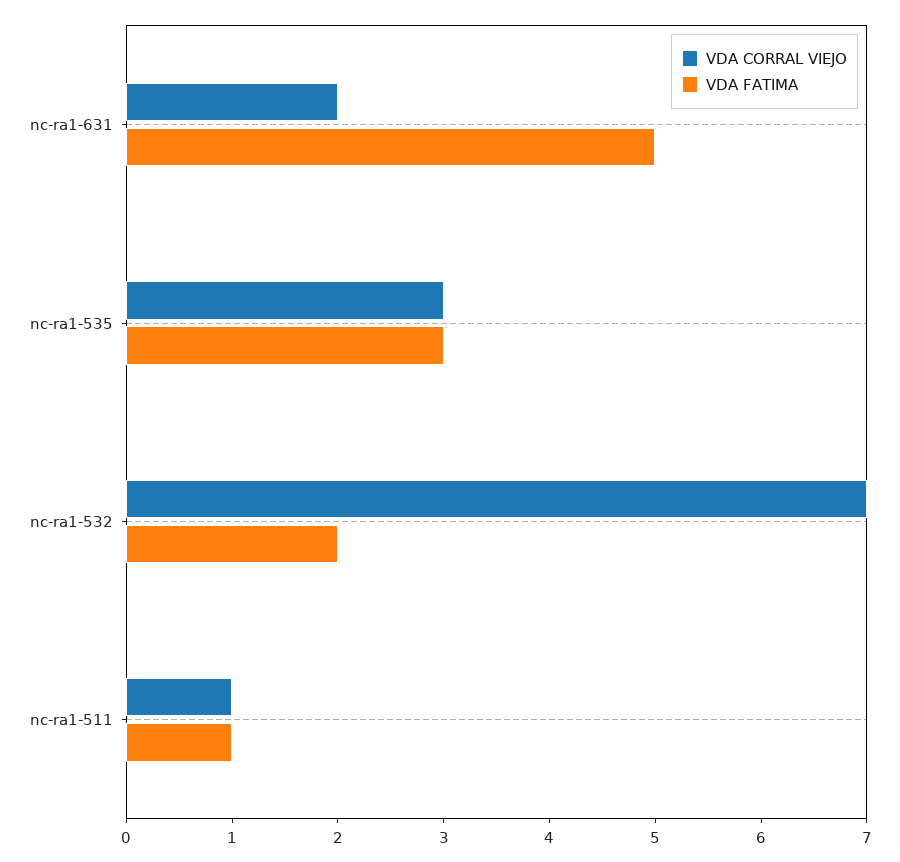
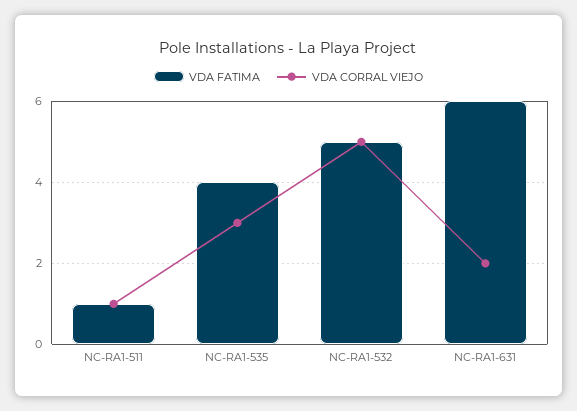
  {
    "VDA CORRAL VIEJO": {
      "nc-ra1-631": 2,
      "nc-ra1-535": 3,
-     "nc-ra1-532": 7,
+     "nc-ra1-532": 5,
      "nc-ra1-511": 1
    },
    "VDA FATIMA": {
-     "nc-ra1-631": 5,
+     "nc-ra1-631": 6,
-     "nc-ra1-535": 3,
+     "nc-ra1-535": 4,
-     "nc-ra1-532": 2,
+     "nc-ra1-532": 5,
      "nc-ra1-511": 1
    }
  }

